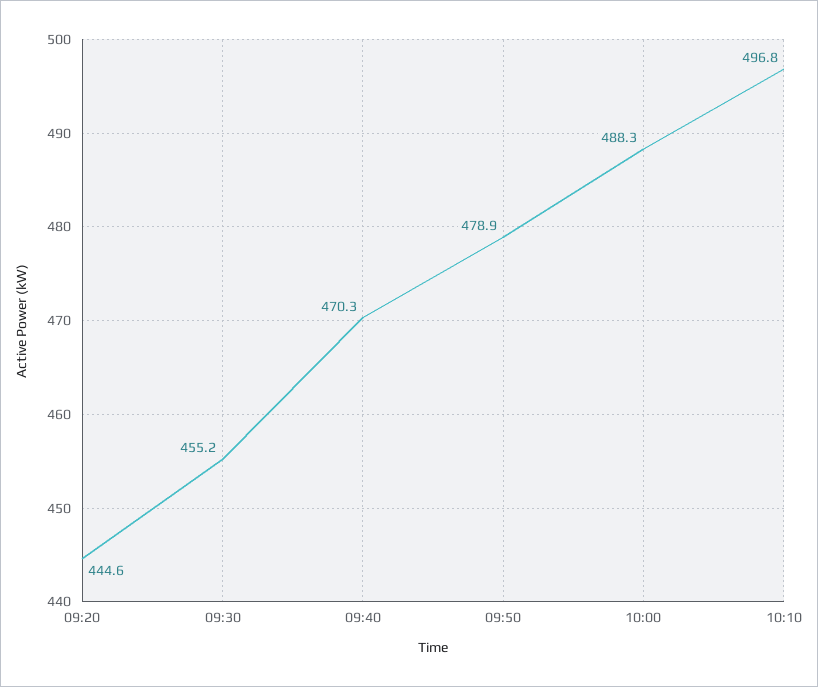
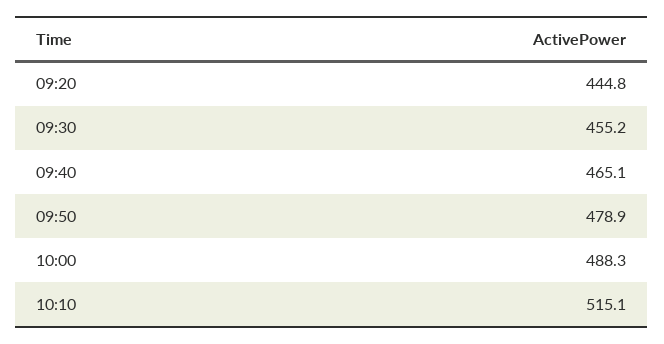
  {
-   "09:20": 444.6,
+   "09:20": 444.8,
    "09:30": 455.2,
-   "09:40": 470.3,
+   "09:40": 465.1,
    "09:50": 478.9,
    "10:00": 488.3,
-   "10:10": 496.8
+   "10:10": 515.1
  }

